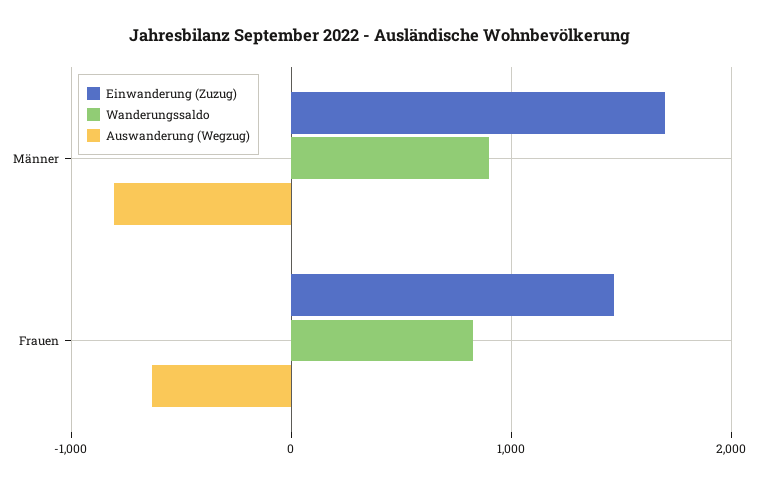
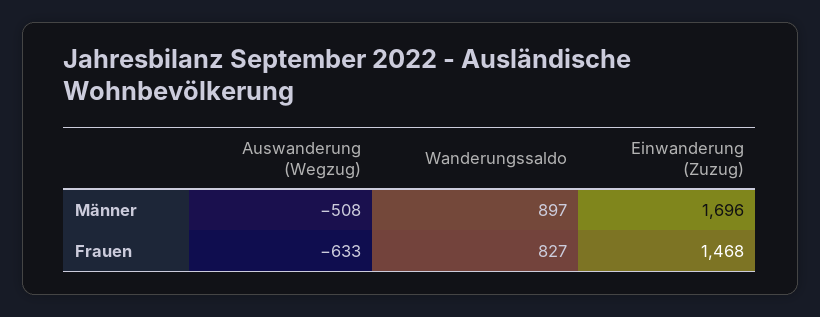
  {
    "Einwanderung (Zuzug)": {
      "Männer": 1696,
      "Frauen": 1468
    },
    "Wanderungssaldo": {
      "Männer": 897,
      "Frauen": 827
    },
    "Auswanderung (Wegzug)": {
-     "Männer": -800,
+     "Männer": -508,
      "Frauen": -633
    }
  }

